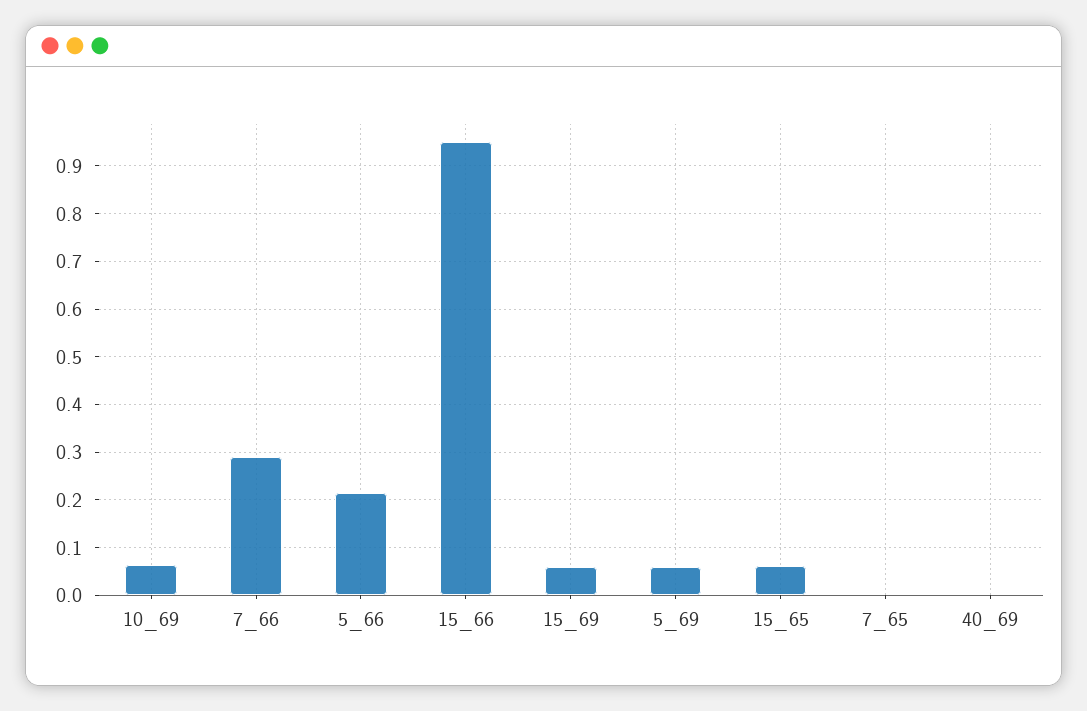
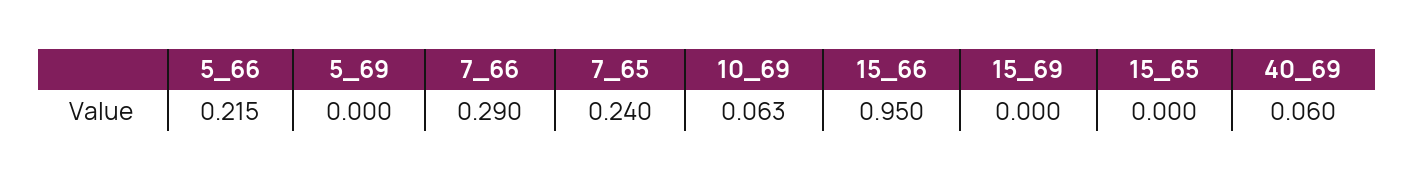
  {
    "10_69": 0.063,
    "7_66": 0.29,
    "5_66": 0.215,
    "15_66": 0.95,
-   "15_69": 0.06,
+   "15_69": 0,
-   "5_69": 0.06,
+   "5_69": 0,
-   "15_65": 0.06,
+   "15_65": 0,
-   "7_65": 0,
+   "7_65": 0.24,
-   "40_69": 0
+   "40_69": 0.06
  }

